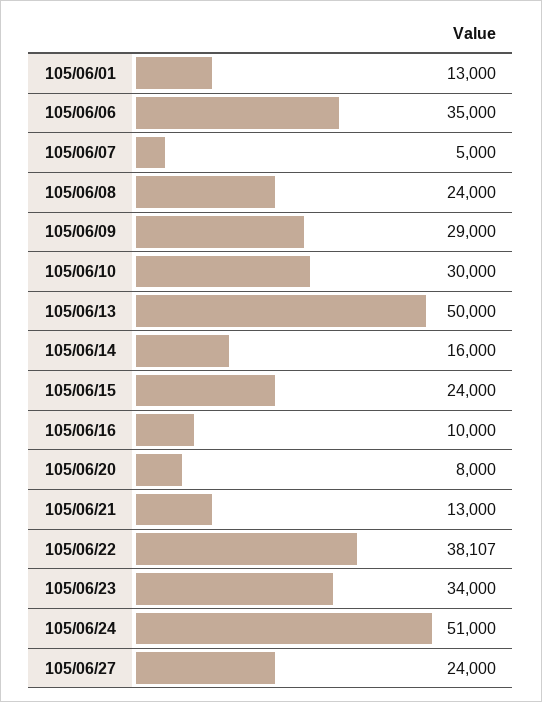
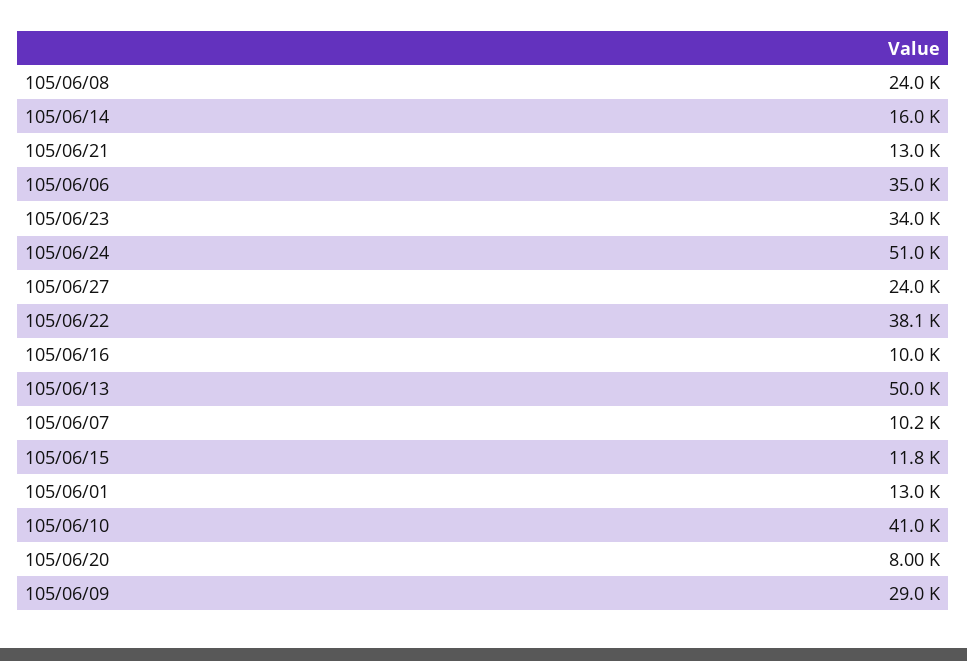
  {
    "105/06/01": 13000,
    "105/06/06": 35000,
-   "105/06/07": 5000,
+   "105/06/07": 10200,
    "105/06/08": 24000,
    "105/06/09": 29000,
-   "105/06/10": 30000,
+   "105/06/10": 41000,
    "105/06/13": 50000,
    "105/06/14": 16000,
-   "105/06/15": 24000,
+   "105/06/15": 11800,
    "105/06/16": 10000,
    "105/06/20": 8000,
    "105/06/21": 13000,
    "105/06/22": 38107,
    "105/06/23": 34000,
    "105/06/24": 51000,
    "105/06/27": 24000
  }

